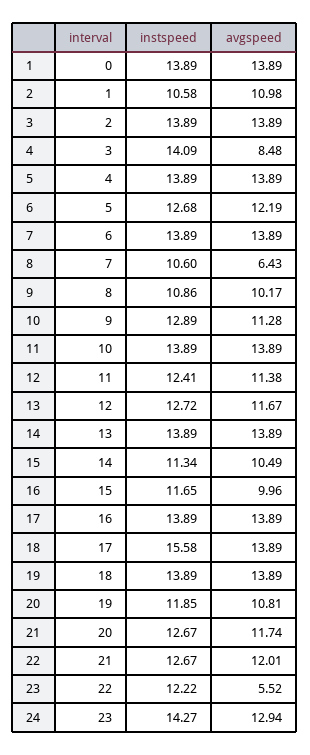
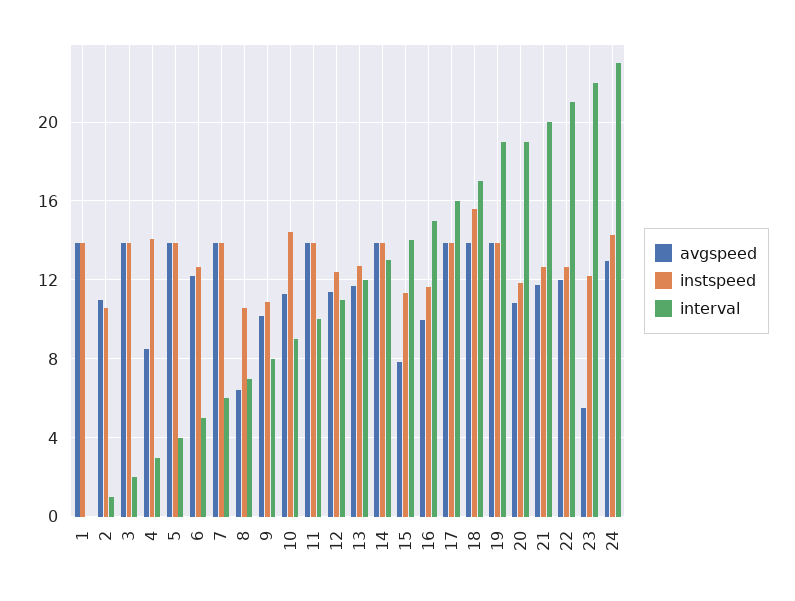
  {
    "interval": {
      "1": 0,
      "2": 1,
      "3": 2,
      "4": 3,
      "5": 4,
      "6": 5,
      "7": 6,
      "8": 7,
      "9": 8,
      "10": 9,
      "11": 10,
      "12": 11,
      "13": 12,
      "14": 13,
      "15": 14,
      "16": 15,
      "17": 16,
      "18": 17,
-     "19": 18,
+     "19": 19,
      "20": 19,
      "21": 20,
      "22": 21,
      "23": 22,
      "24": 23
    },
    "instspeed": {
      "1": 13.89,
      "2": 10.58,
      "3": 13.89,
      "4": 14.09,
      "5": 13.89,
      "6": 12.68,
      "7": 13.89,
      "8": 10.6,
      "9": 10.86,
-     "10": 12.89,
+     "10": 14.5,
      "11": 13.89,
      "12": 12.41,
      "13": 12.72,
      "14": 13.89,
      "15": 11.34,
      "16": 11.65,
      "17": 13.89,
      "18": 15.58,
      "19": 13.89,
      "20": 11.85,
      "21": 12.67,
      "22": 12.67,
      "23": 12.22,
      "24": 14.27
    },
    "avgspeed": {
      "1": 13.89,
      "2": 10.98,
      "3": 13.89,
      "4": 8.48,
      "5": 13.89,
      "6": 12.19,
      "7": 13.89,
      "8": 6.43,
      "9": 10.17,
      "10": 11.28,
      "11": 13.89,
      "12": 11.38,
      "13": 11.67,
      "14": 13.89,
-     "15": 10.49,
+     "15": 8,
      "16": 9.96,
      "17": 13.89,
      "18": 13.89,
      "19": 13.89,
      "20": 10.81,
      "21": 11.74,
      "22": 12.01,
      "23": 5.52,
      "24": 12.94
    }
  }

